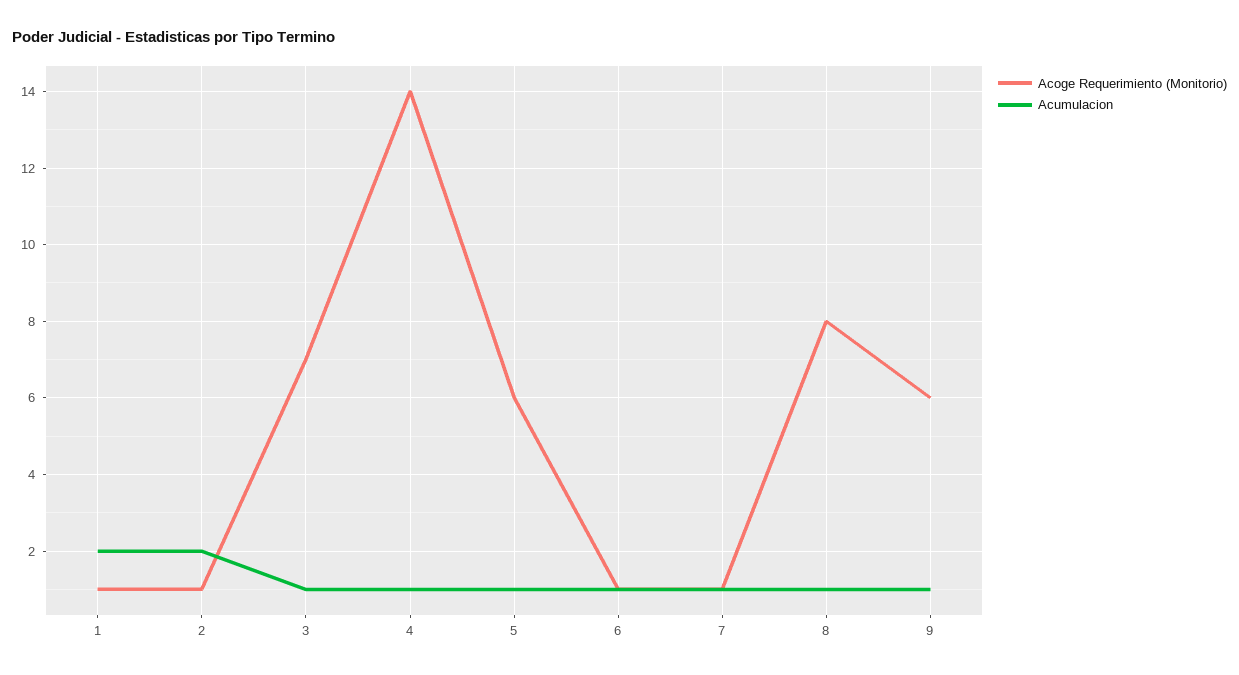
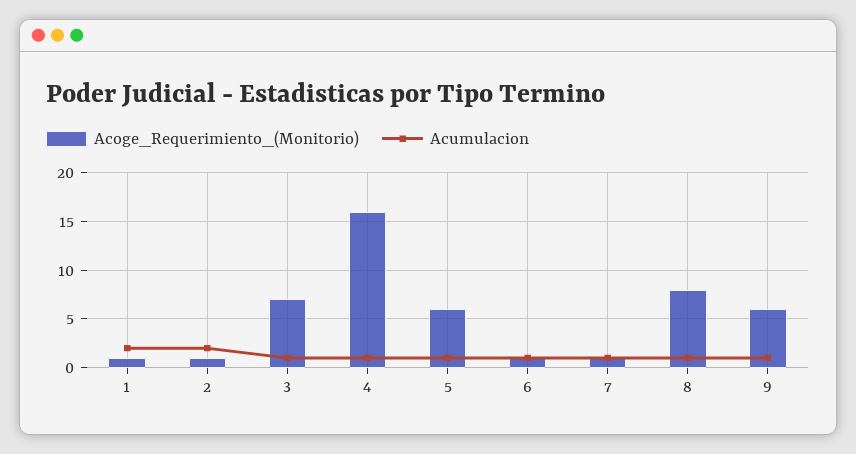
  {
    "Acoge Requerimiento (Monitorio)": {
      "1": 1,
      "2": 1,
      "3": 7,
-     "4": 14,
+     "4": 16,
      "5": 6,
      "6": 1,
      "7": 1,
      "8": 8,
      "9": 6
    },
    "Acumulacion": {
      "1": 2,
      "2": 2,
      "3": 1,
      "4": 1,
      "5": 1,
      "6": 1,
      "7": 1,
      "8": 1,
      "9": 1
    }
  }

